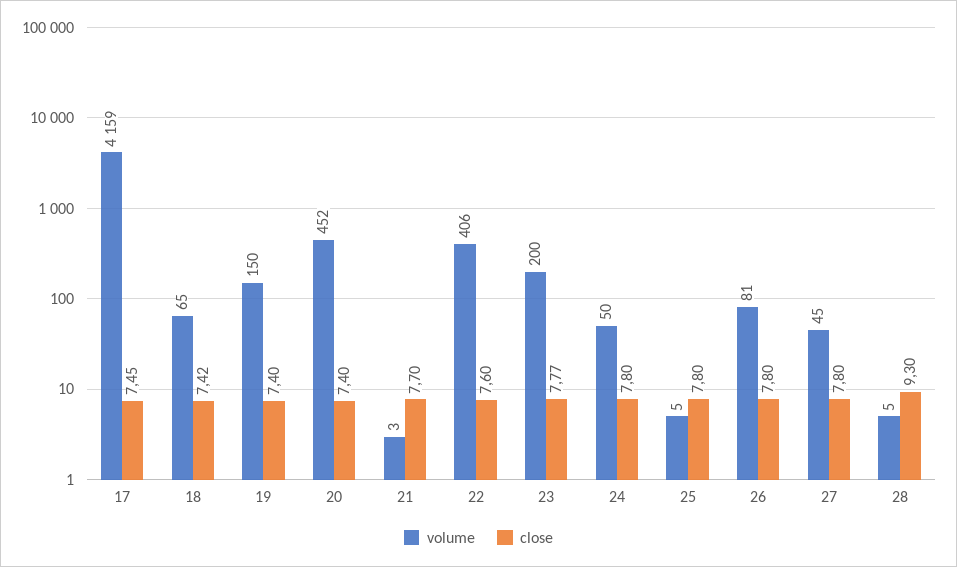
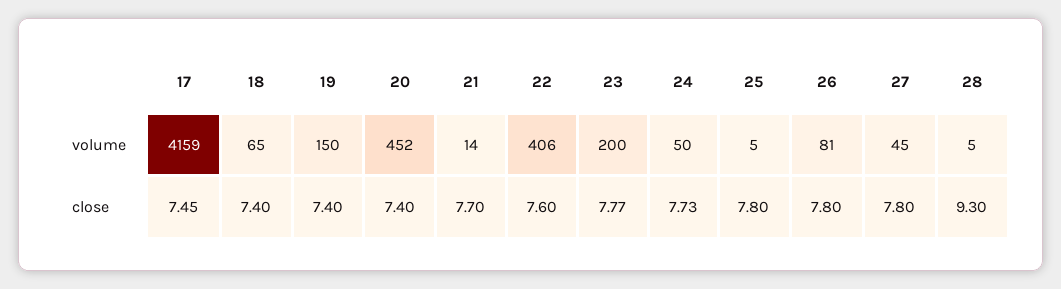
  {
    "volume": {
      "17": 4159,
      "18": 65,
      "19": 150,
      "20": 452,
-     "21": 3,
+     "21": 14,
      "22": 406,
      "23": 200,
      "24": 50,
      "25": 5,
      "26": 81,
      "27": 45,
      "28": 5
    },
    "close": {
      "17": 7.45,
-     "18": 7.42,
+     "18": 7.4,
      "19": 7.4,
      "20": 7.4,
      "21": 7.7,
      "22": 7.6,
      "23": 7.77,
-     "24": 7.8,
+     "24": 7.73,
      "25": 7.8,
      "26": 7.8,
      "27": 7.8,
      "28": 9.3
    }
  }

